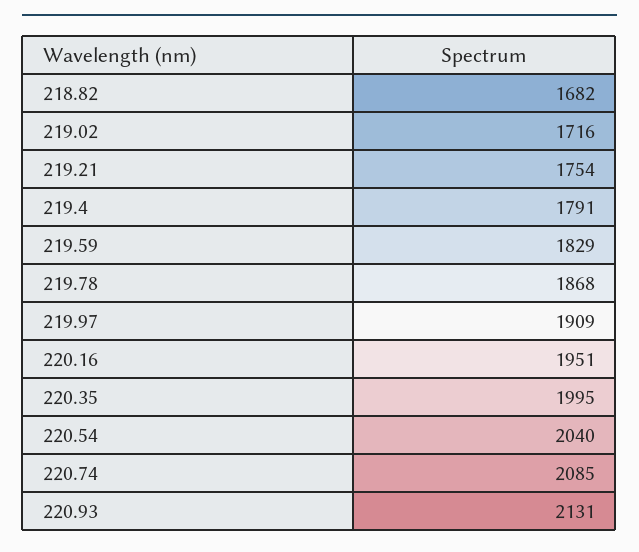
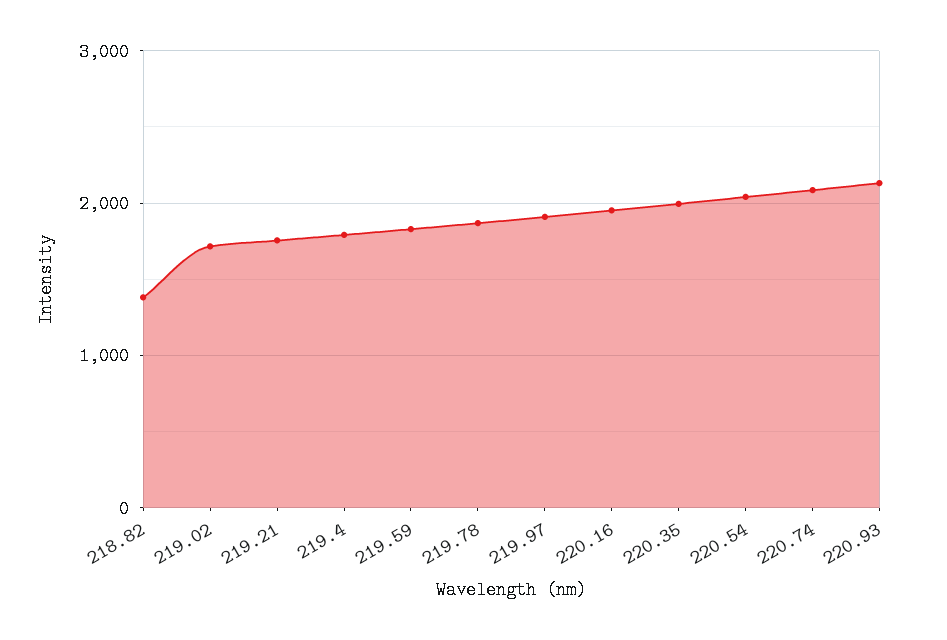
  {
-   "218.82": 1682,
+   "218.82": 1400,
    "219.02": 1716,
    "219.21": 1754,
    "219.4": 1791,
    "219.59": 1829,
    "219.78": 1868,
    "219.97": 1909,
    "220.16": 1951,
    "220.35": 1995,
    "220.54": 2040,
    "220.74": 2085,
    "220.93": 2131
  }

